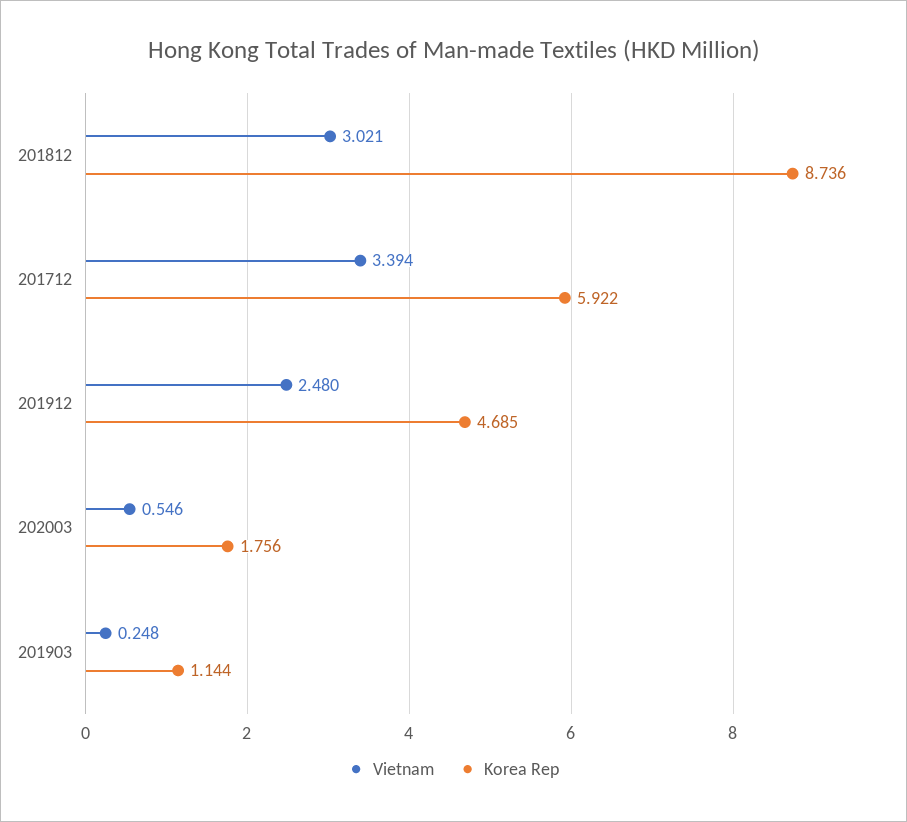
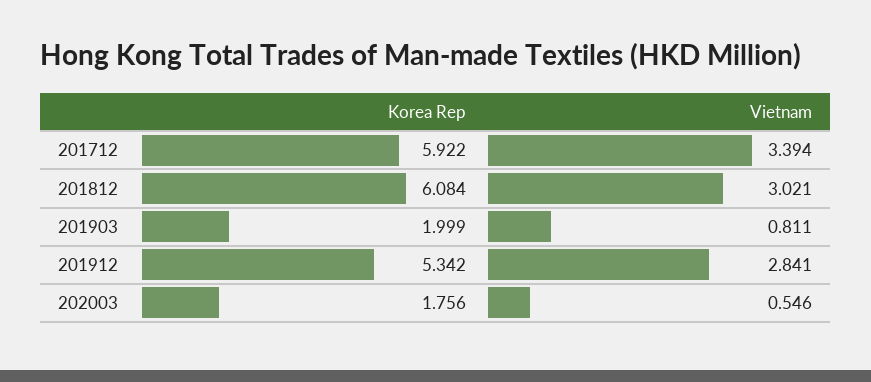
  {
    "Vietnam": {
      "201812": 3.021,
      "201712": 3.394,
-     "201912": 2.48,
+     "201912": 2.841,
      "202003": 0.546,
-     "201903": 0.248
+     "201903": 0.811
    },
    "Korea Rep": {
-     "201812": 8.736,
+     "201812": 6.084,
      "201712": 5.922,
-     "201912": 4.685,
+     "201912": 5.342,
      "202003": 1.756,
-     "201903": 1.144
+     "201903": 1.999
    }
  }

